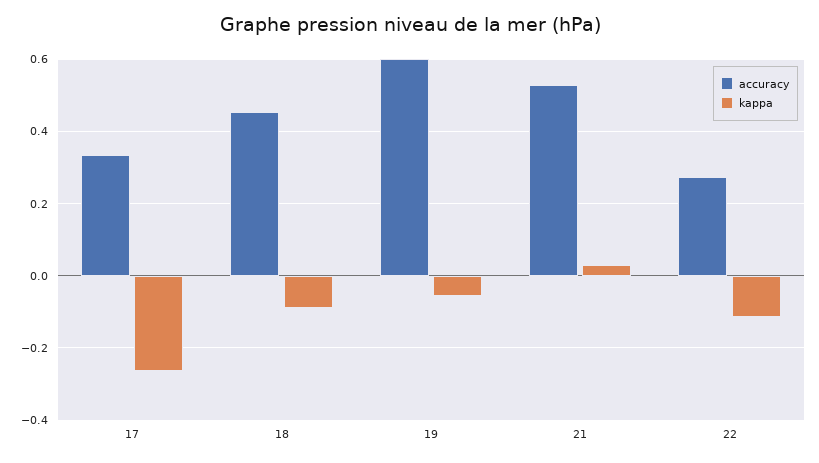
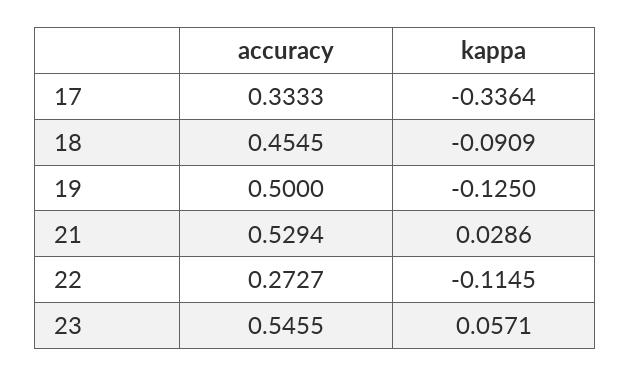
  {
    "accuracy": {
      "17": 0.3333,
      "18": 0.4545,
-     "19": 0.6,
+     "19": 0.5,
      "21": 0.5294,
-     "22": 0.2727
+     "22": 0.2727,
+     "23": 0.5455
    },
    "kappa": {
-     "17": -0.26,
+     "17": -0.3364,
      "18": -0.0909,
-     "19": -0.06,
+     "19": -0.125,
      "21": 0.0286,
-     "22": -0.1145
+     "22": -0.1145,
+     "23": 0.0571
    }
  }

